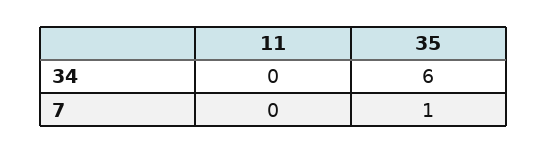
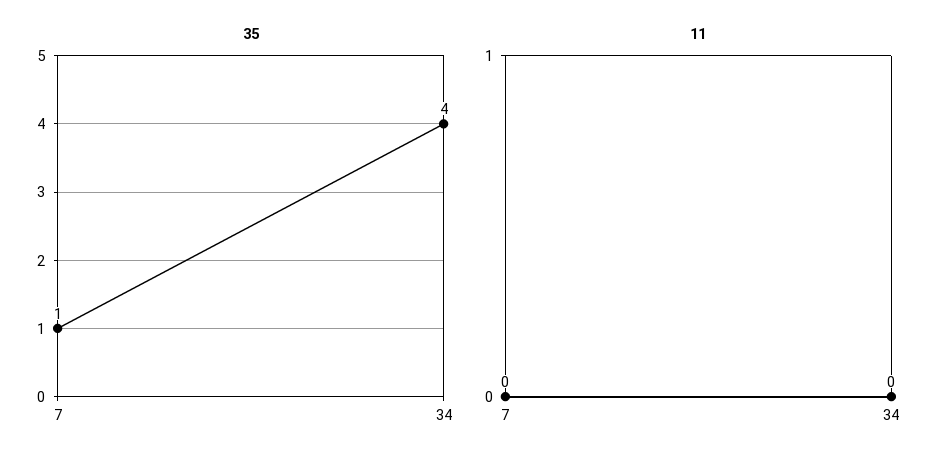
  {
    "11": {
      "34": 0,
      "7": 0
    },
    "35": {
-     "34": 6,
+     "34": 4,
      "7": 1
    }
  }

